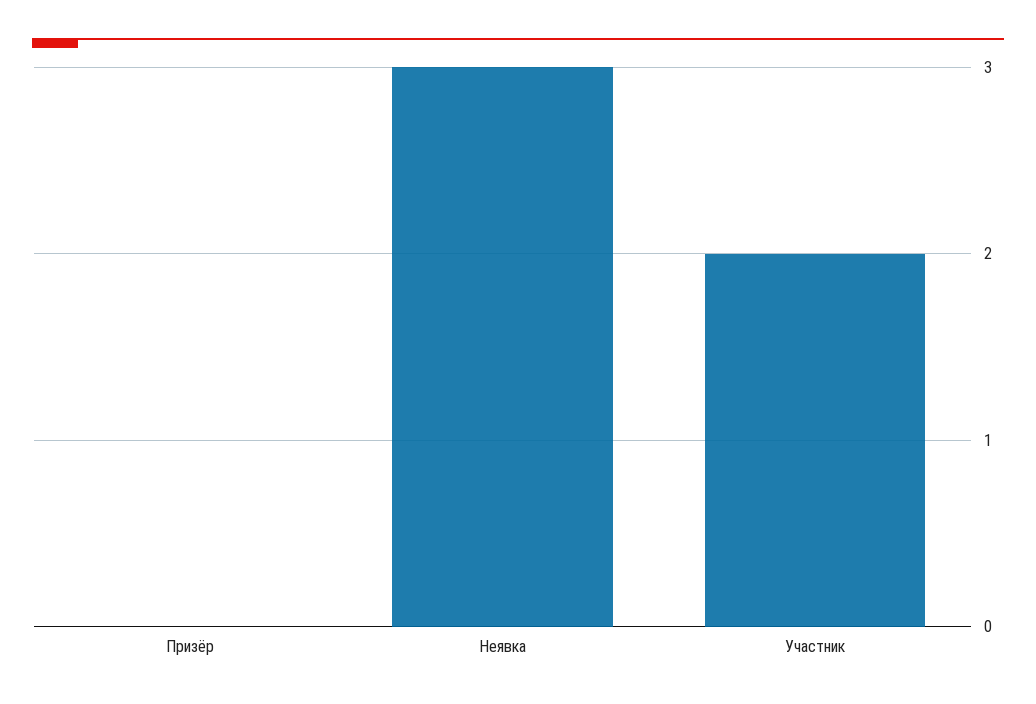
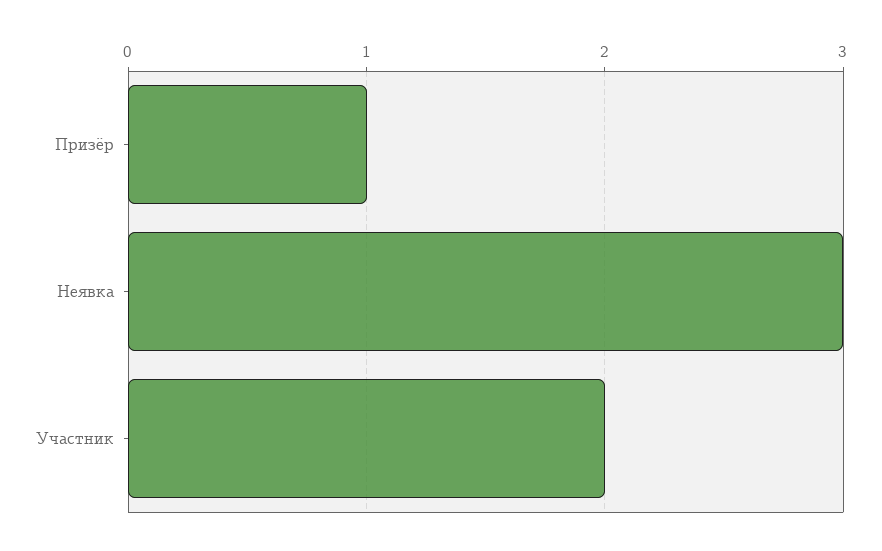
  {
-   "Призёр": 0,
+   "Призёр": 1,
    "Неявка": 3,
    "Участник": 2
  }

